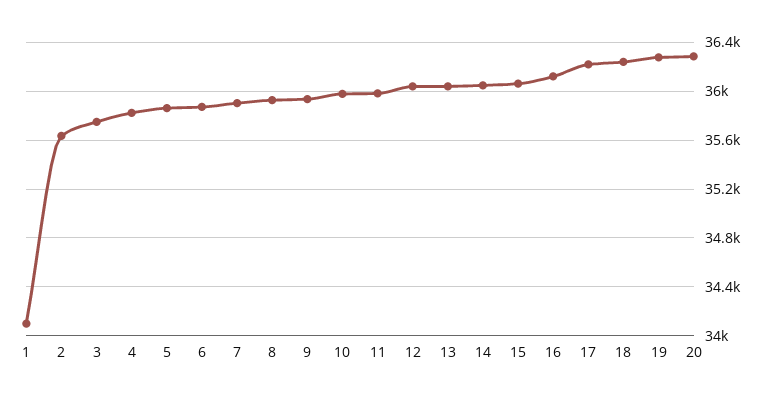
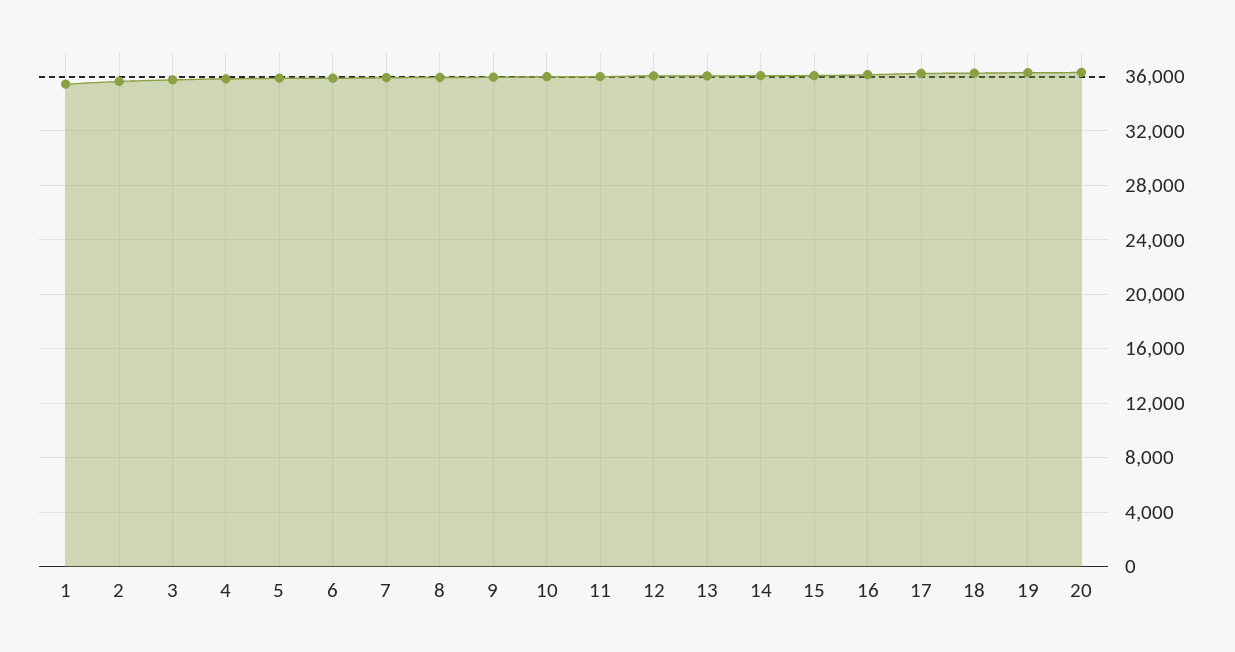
  {
-   "1": 34100,
+   "1": 35500,
    "2": 35650,
    "3": 35750,
    "4": 35800,
    "5": 35850,
    "6": 35850,
    "7": 35900,
    "8": 35950,
    "9": 35950,
    "10": 36000,
    "11": 36000,
    "12": 36050,
    "13": 36050,
    "14": 36050,
    "15": 36050,
    "16": 36100,
    "17": 36200,
    "18": 36250,
    "19": 36300,
    "20": 36300
  }

